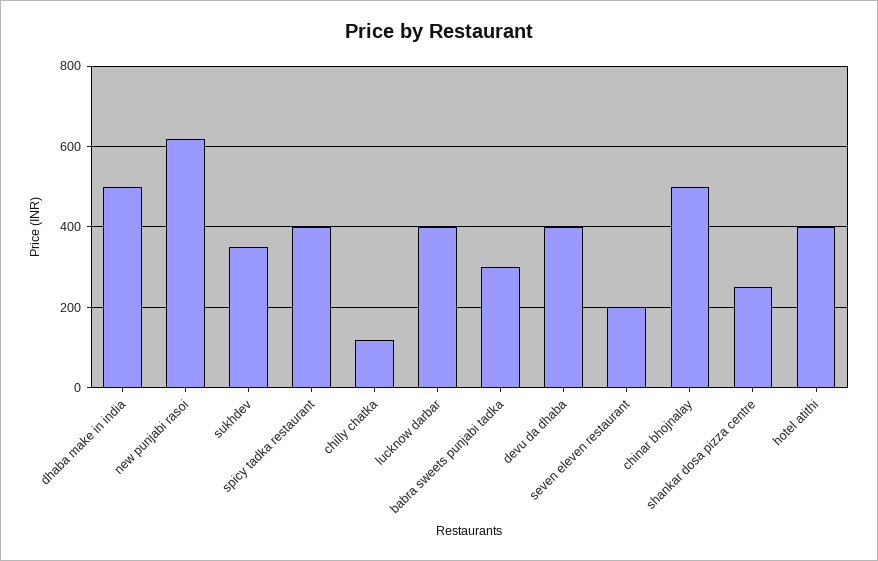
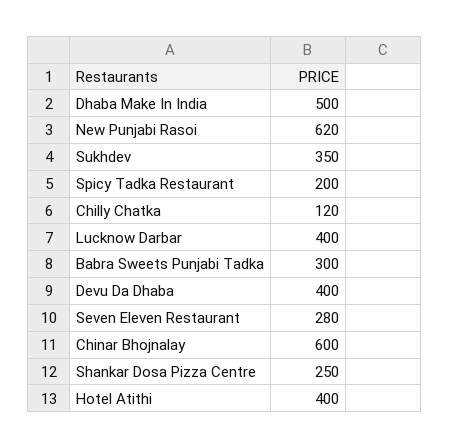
  {
    "dhaba make in india": 500,
    "new punjabi rasoi": 620,
    "sukhdev": 350,
-   "spicy tadka restaurant": 400,
+   "spicy tadka restaurant": 200,
    "chilly chatka": 120,
    "lucknow darbar": 400,
    "babra sweets punjabi tadka": 300,
    "devu da dhaba": 400,
-   "seven eleven restaurant": 200,
+   "seven eleven restaurant": 280,
-   "chinar bhojnalay": 500,
+   "chinar bhojnalay": 600,
    "shankar dosa pizza centre": 250,
    "hotel atithi": 400
  }

